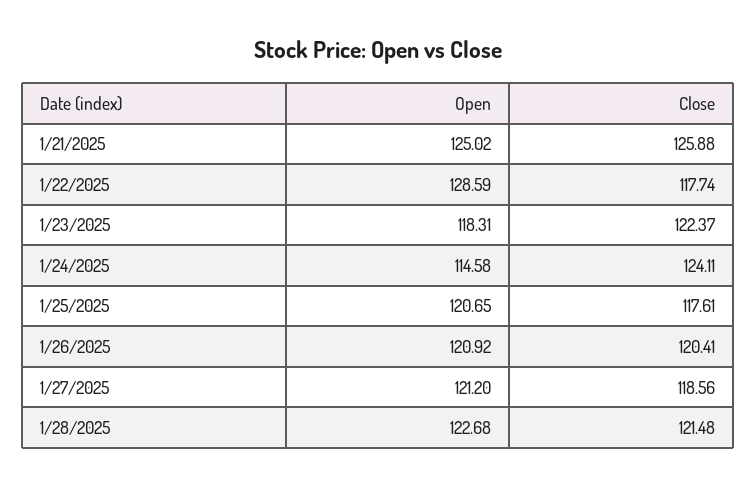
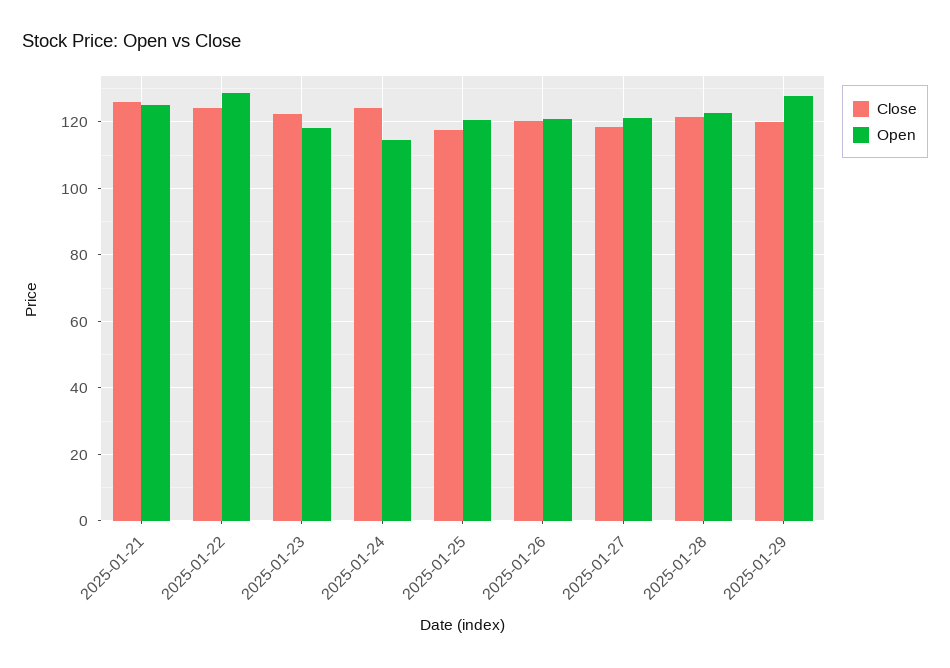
  {
    "Open": {
      "1/21/2025": 125.02,
      "1/22/2025": 128.59,
      "1/23/2025": 118.31,
      "1/24/2025": 114.58,
      "1/25/2025": 120.65,
      "1/26/2025": 120.92,
      "1/27/2025": 121.2,
-     "1/28/2025": 122.68
+     "1/28/2025": 122.68,
+     "2025-01-29": 128
    },
    "Close": {
      "1/21/2025": 125.88,
-     "1/22/2025": 117.74,
+     "1/22/2025": 124,
      "1/23/2025": 122.37,
      "1/24/2025": 124.11,
      "1/25/2025": 117.61,
      "1/26/2025": 120.41,
      "1/27/2025": 118.56,
-     "1/28/2025": 121.48
+     "1/28/2025": 121.48,
+     "2025-01-29": 120
    }
  }

